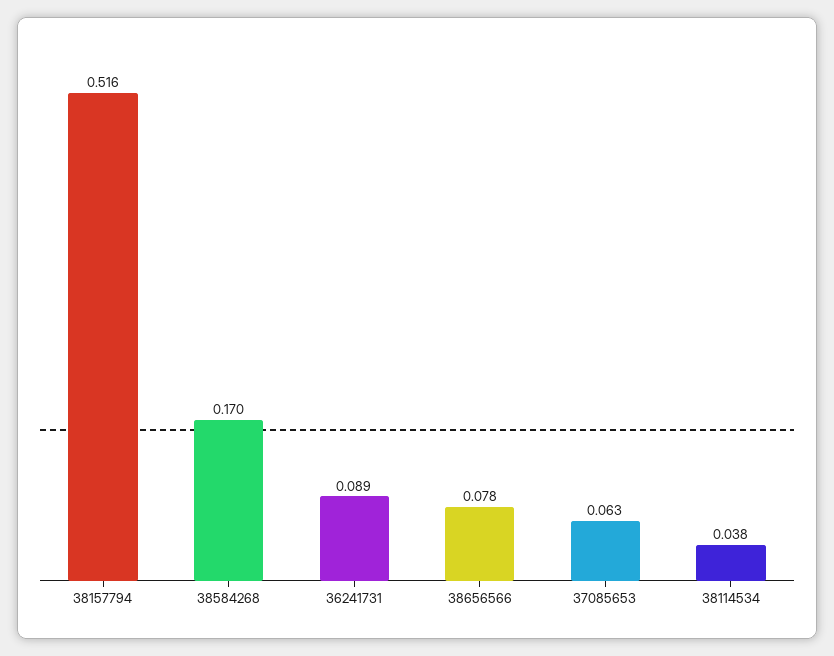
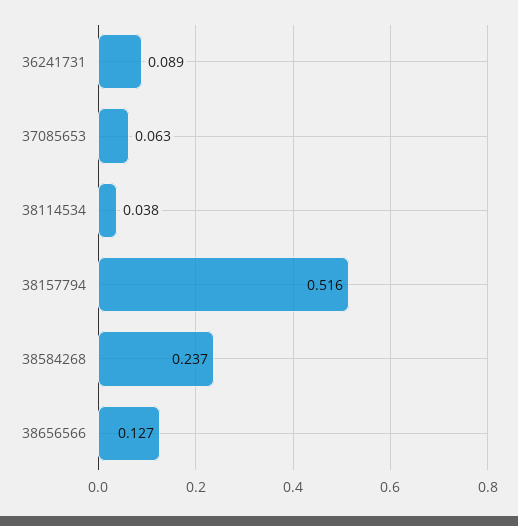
  {
    "38157794": 0.516,
-   "38584268": 0.17,
+   "38584268": 0.237,
    "36241731": 0.089,
-   "38656566": 0.078,
+   "38656566": 0.127,
    "37085653": 0.063,
    "38114534": 0.038
  }

